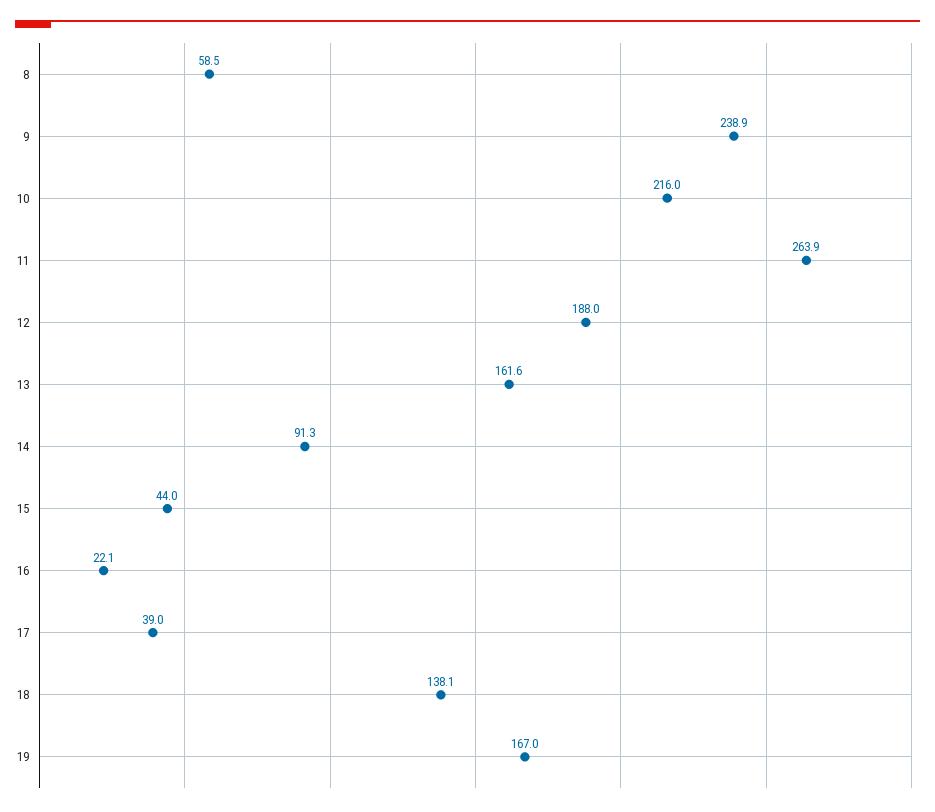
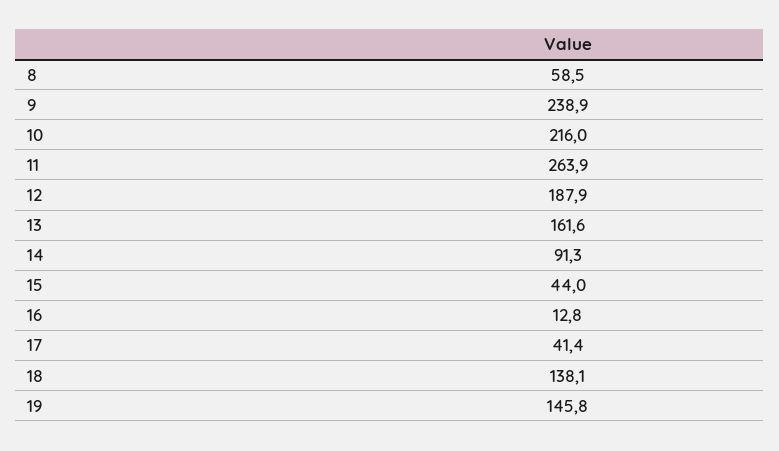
  {
    "8": 58.5,
    "9": 238.9,
    "10": 216,
    "11": 263.9,
-   "12": 188,
+   "12": 187.9,
    "13": 161.6,
    "14": 91.3,
    "15": 44,
-   "16": 22.1,
+   "16": 12.8,
-   "17": 39,
+   "17": 41.4,
    "18": 138.1,
-   "19": 167
+   "19": 145.8
  }

